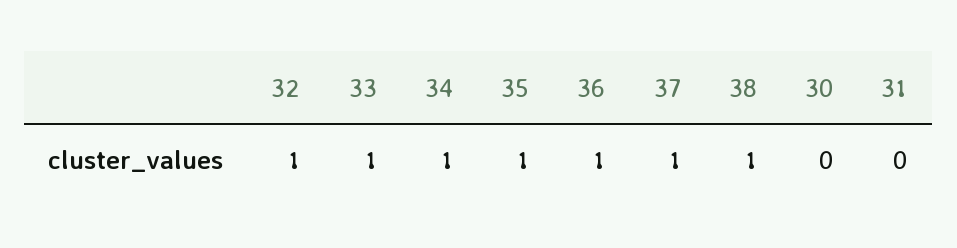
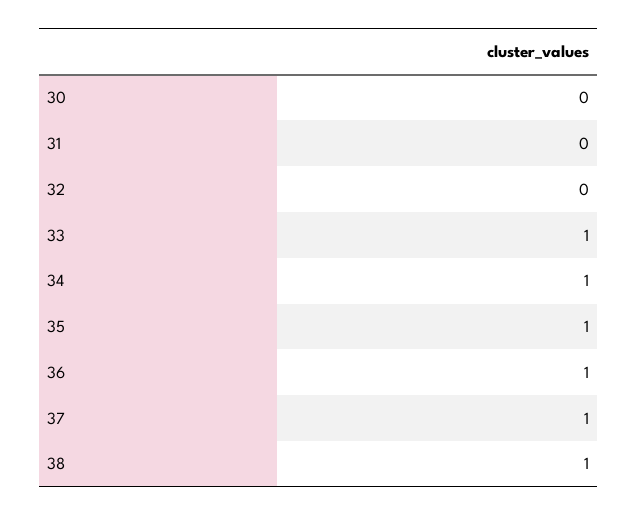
  {
-   "32": 1,
+   "32": 0,
    "33": 1,
    "34": 1,
    "35": 1,
    "36": 1,
    "37": 1,
    "38": 1,
    "30": 0,
    "31": 0
  }

